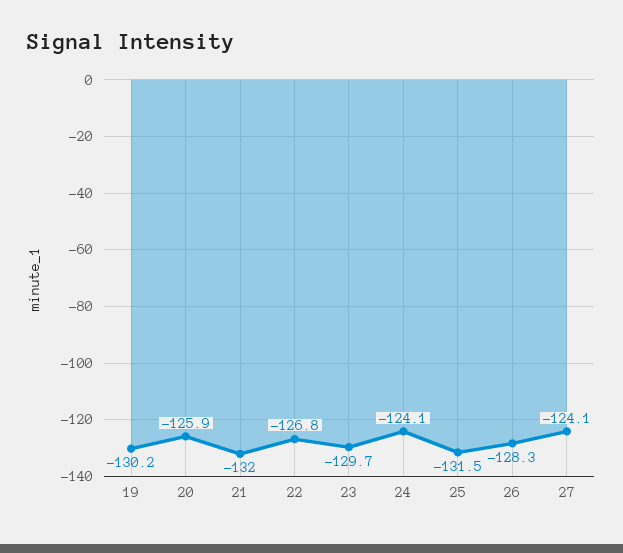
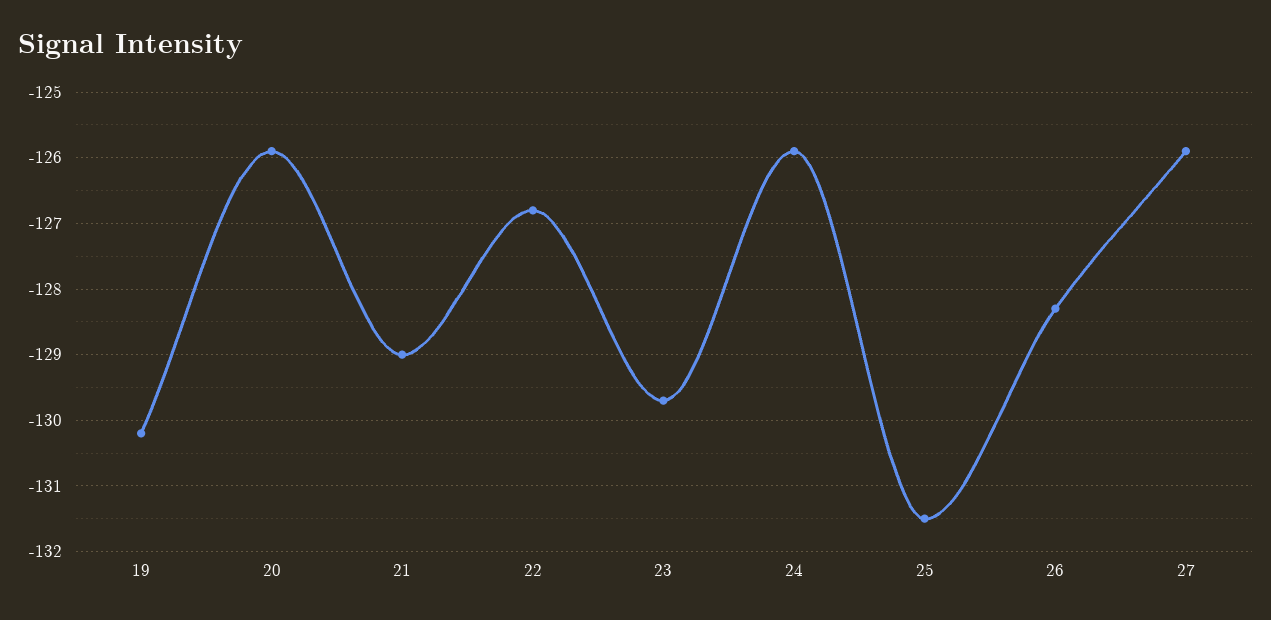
  {
    "19": -130.2,
    "20": -125.9,
-   "21": -132,
+   "21": -129,
    "22": -126.8,
    "23": -129.7,
-   "24": -124.1,
+   "24": -125.9,
    "25": -131.5,
    "26": -128.3,
-   "27": -124.1
+   "27": -125.9
  }

